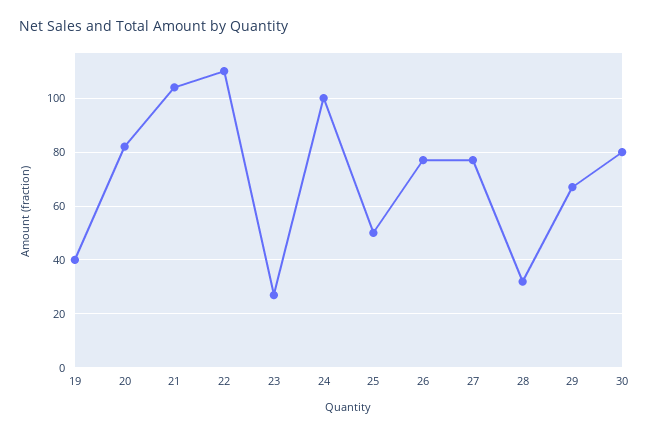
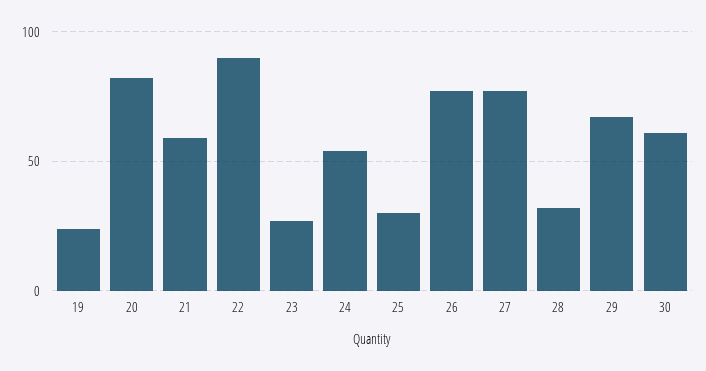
  {
-   "19": 40,
+   "19": 25,
    "20": 80,
-   "21": 105,
+   "21": 60,
-   "22": 110,
+   "22": 90,
    "23": 25,
-   "24": 100,
+   "24": 55,
-   "25": 50,
+   "25": 30,
    "26": 75,
    "27": 75,
    "28": 30,
    "29": 65,
-   "30": 80
+   "30": 60
  }

